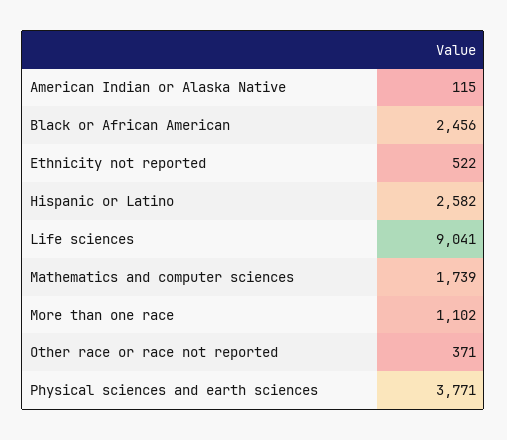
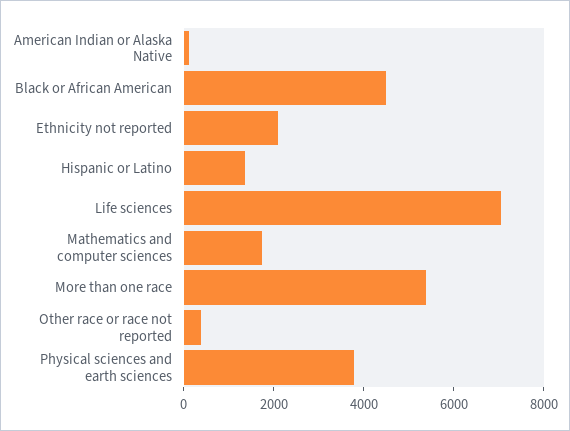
  {
    "American Indian or Alaska Native": 115,
-   "Black or African American": 2456,
+   "Black or African American": 4500,
-   "Ethnicity not reported": 522,
+   "Ethnicity not reported": 2000,
-   "Hispanic or Latino": 2582,
+   "Hispanic or Latino": 1500,
-   "Life sciences": 9041,
+   "Life sciences": 7000,
    "Mathematics and computer sciences": 1739,
-   "More than one race": 1102,
+   "More than one race": 5500,
    "Other race or race not reported": 371,
    "Physical sciences and earth sciences": 3771
  }

